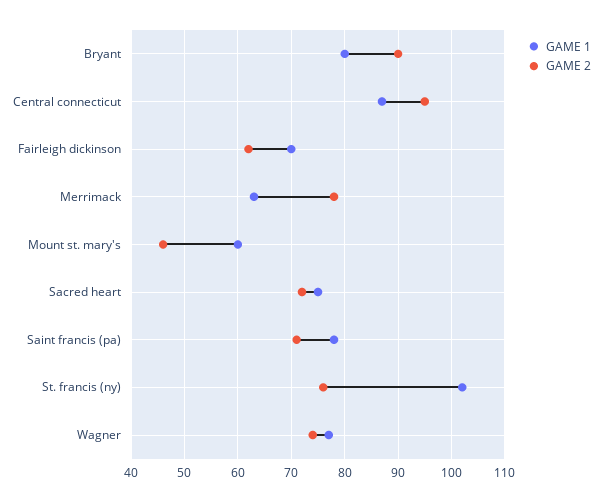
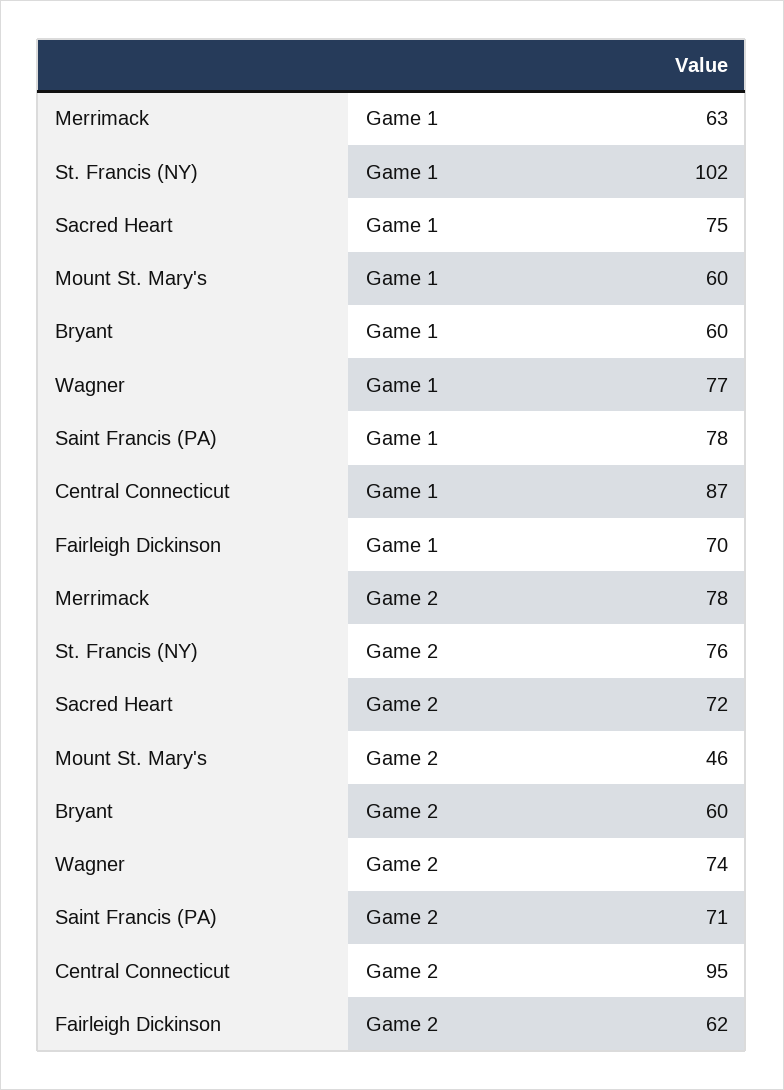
  {
    "GAME 1": {
-     "Bryant": 80,
+     "Bryant": 60,
      "Central connecticut": 87,
      "Fairleigh dickinson": 70,
      "Merrimack": 63,
      "Mount st. mary's": 60,
      "Sacred heart": 75,
      "Saint francis (pa)": 78,
      "St. francis (ny)": 102,
      "Wagner": 77
    },
    "GAME 2": {
-     "Bryant": 90,
+     "Bryant": 60,
      "Central connecticut": 95,
      "Fairleigh dickinson": 62,
      "Merrimack": 78,
      "Mount st. mary's": 46,
      "Sacred heart": 72,
      "Saint francis (pa)": 71,
      "St. francis (ny)": 76,
      "Wagner": 74
    }
  }

